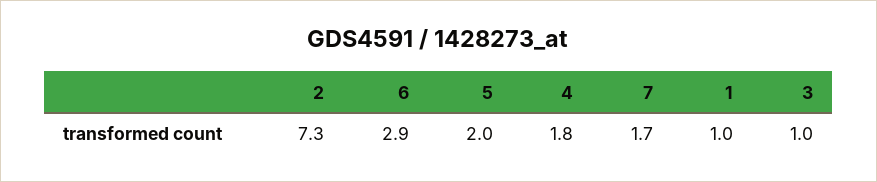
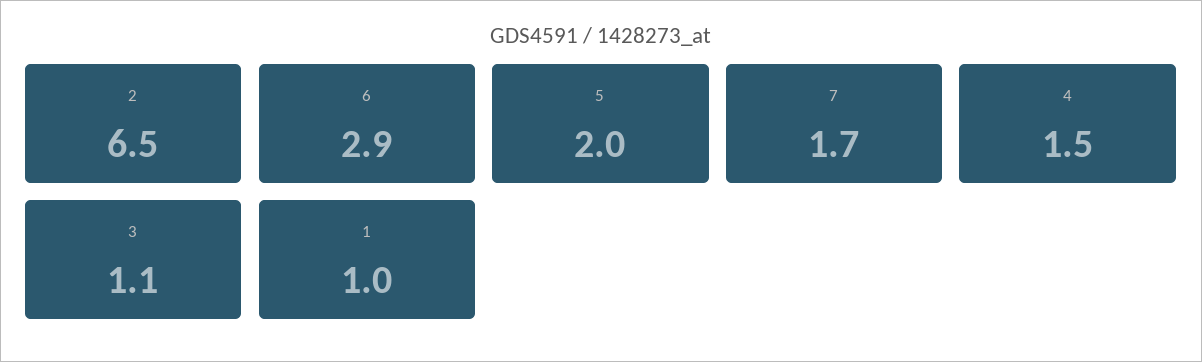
  {
-   "2": 7.3,
+   "2": 6.5,
    "6": 2.9,
    "5": 2,
-   "4": 1.8,
+   "4": 1.5,
    "7": 1.7,
    "1": 1,
-   "3": 1
+   "3": 1.1
  }

